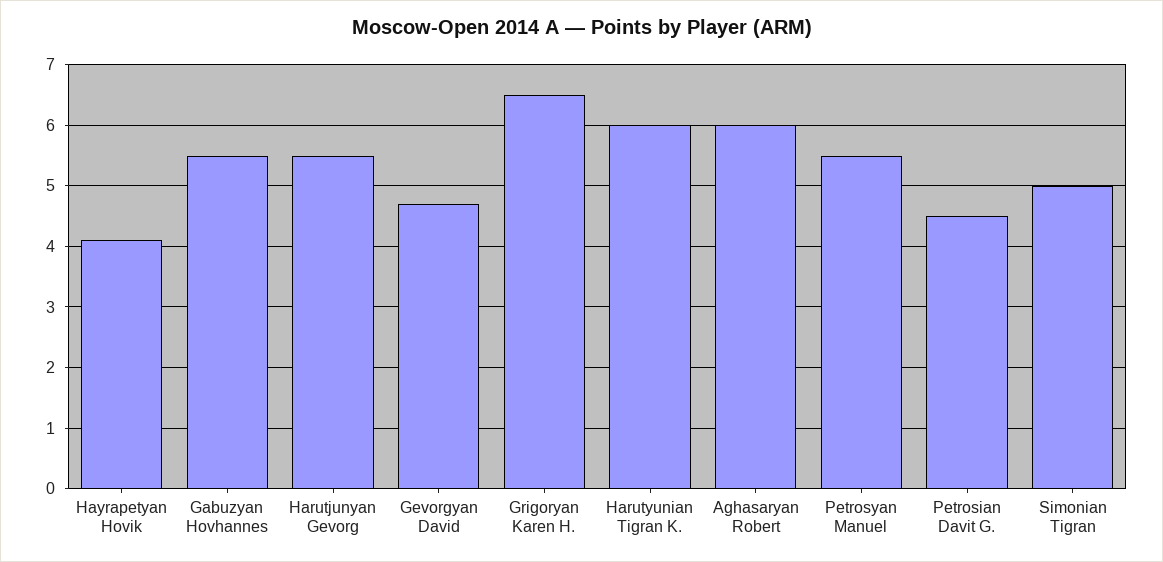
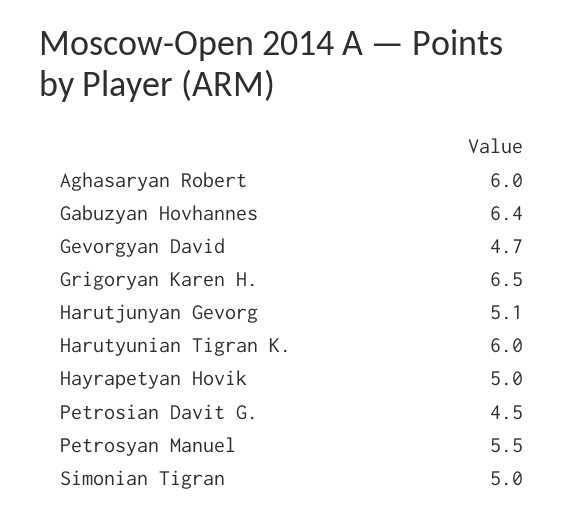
  {
-   "Hayrapetyan Hovik": 4.1,
+   "Hayrapetyan Hovik": 5,
-   "Gabuzyan Hovhannes": 5.5,
+   "Gabuzyan Hovhannes": 6.4,
-   "Harutjunyan Gevorg": 5.5,
+   "Harutjunyan Gevorg": 5.1,
    "Gevorgyan David": 4.7,
    "Grigoryan Karen H.": 6.5,
    "Harutyunian Tigran K.": 6,
    "Aghasaryan Robert": 6,
    "Petrosyan Manuel": 5.5,
    "Petrosian Davit G.": 4.5,
    "Simonian Tigran": 5
  }

